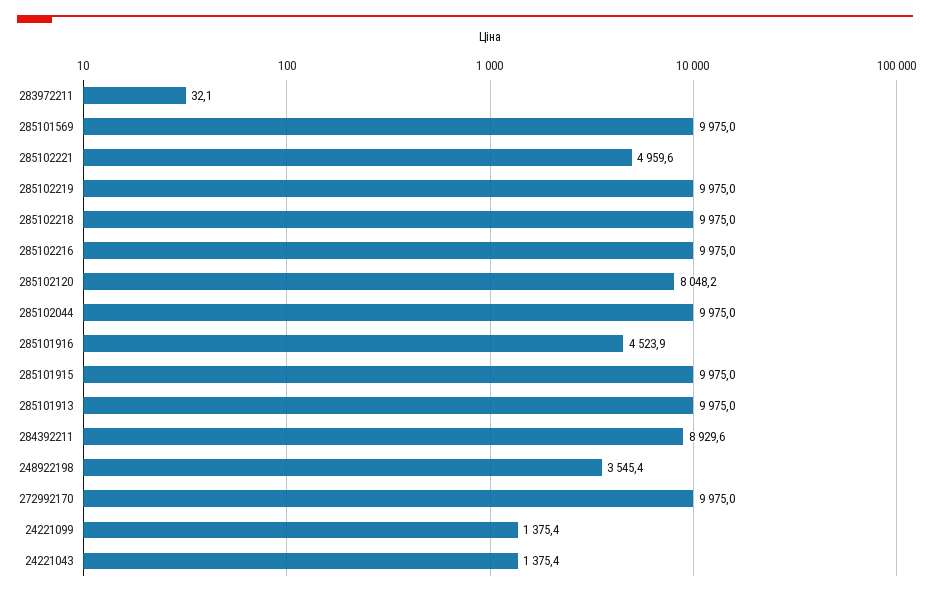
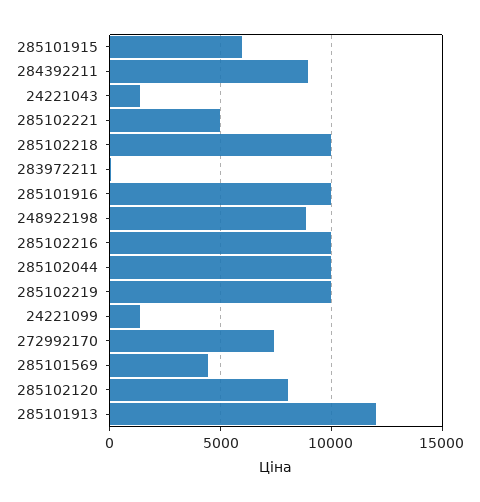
  {
    "283972211": 32.1,
-   "285101569": 9975,
+   "285101569": 4500,
    "285102221": 4959.6,
    "285102219": 9975,
    "285102218": 9975,
    "285102216": 9975,
    "285102120": 8048.2,
    "285102044": 9975,
-   "285101916": 4523.9,
+   "285101916": 10000,
-   "285101915": 9975,
+   "285101915": 6000,
-   "285101913": 9975,
+   "285101913": 12000,
    "284392211": 8929.6,
-   "248922198": 3545.4,
+   "248922198": 9000,
-   "272992170": 9975,
+   "272992170": 7500,
    "24221099": 1375.4,
    "24221043": 1375.4
  }

